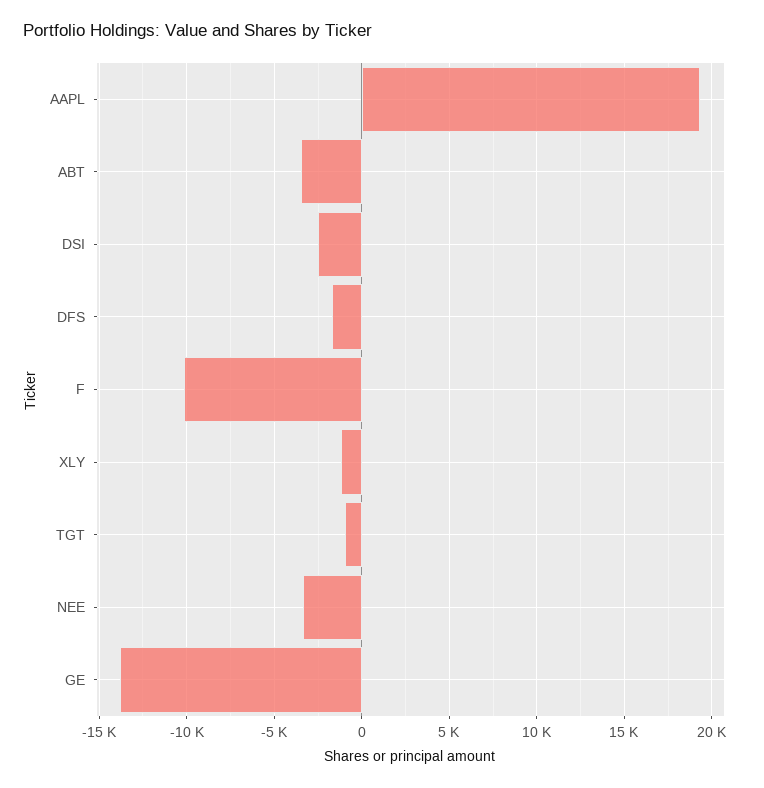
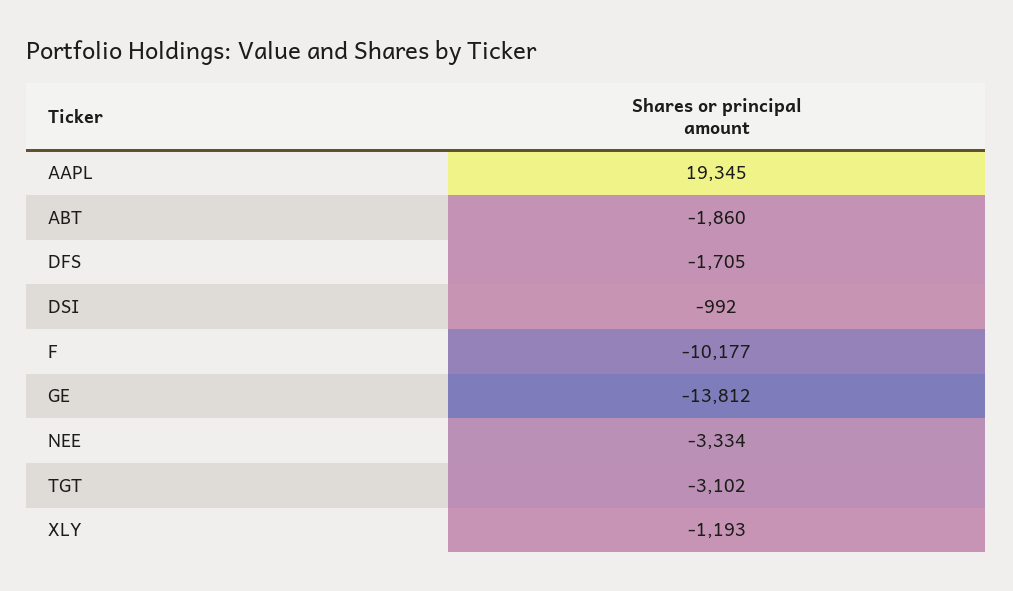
  {
    "AAPL": 19345,
-   "ABT": -3500,
+   "ABT": -1860,
-   "DSI": -2500,
+   "DSI": -992,
    "DFS": -1705,
    "F": -10177,
    "XLY": -1193,
-   "TGT": -1000,
+   "TGT": -3102,
    "NEE": -3334,
    "GE": -13812
  }

